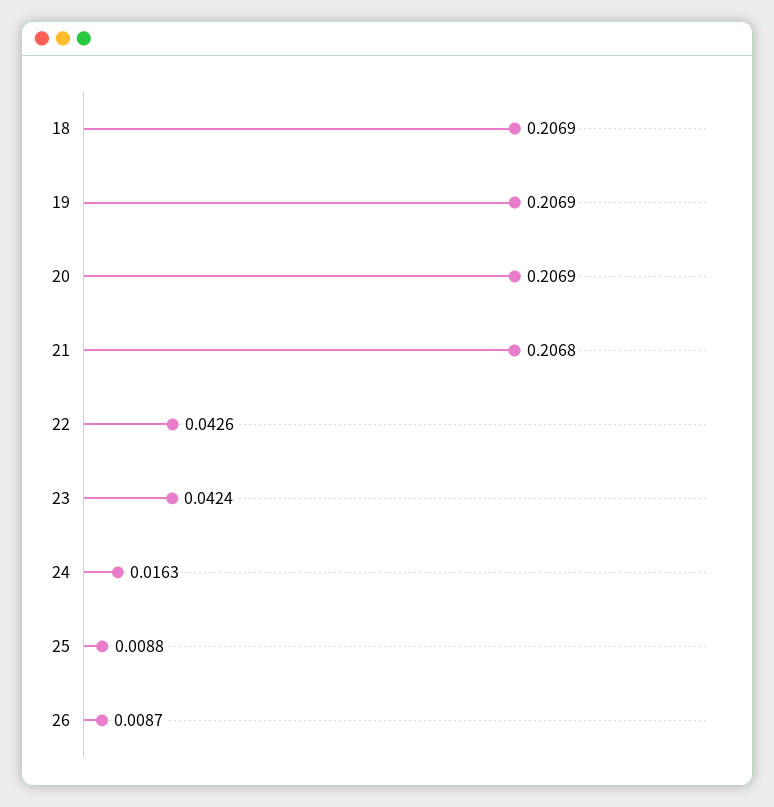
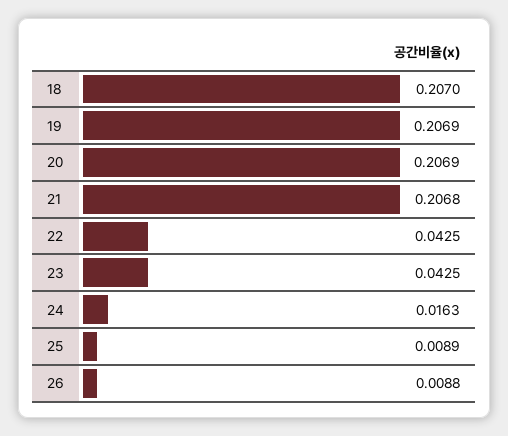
  {
-   "18": 0.2069,
+   "18": 0.207,
    "19": 0.2069,
    "20": 0.2069,
    "21": 0.2068,
-   "22": 0.0426,
+   "22": 0.0425,
-   "23": 0.0424,
+   "23": 0.0425,
    "24": 0.0163,
-   "25": 0.0088,
+   "25": 0.0089,
-   "26": 0.0087
+   "26": 0.0088
  }

